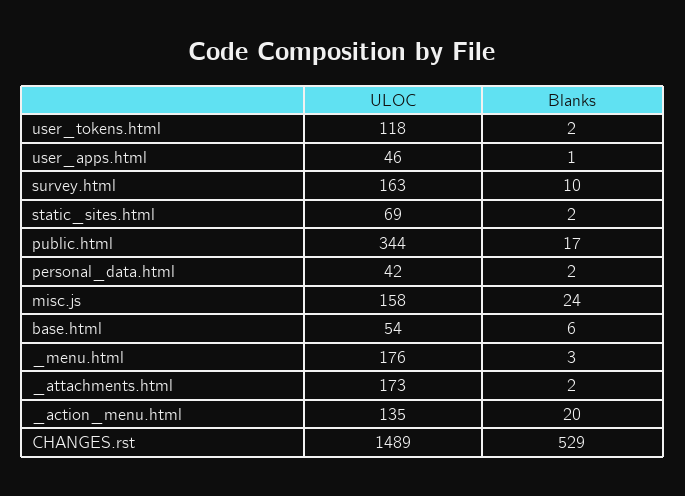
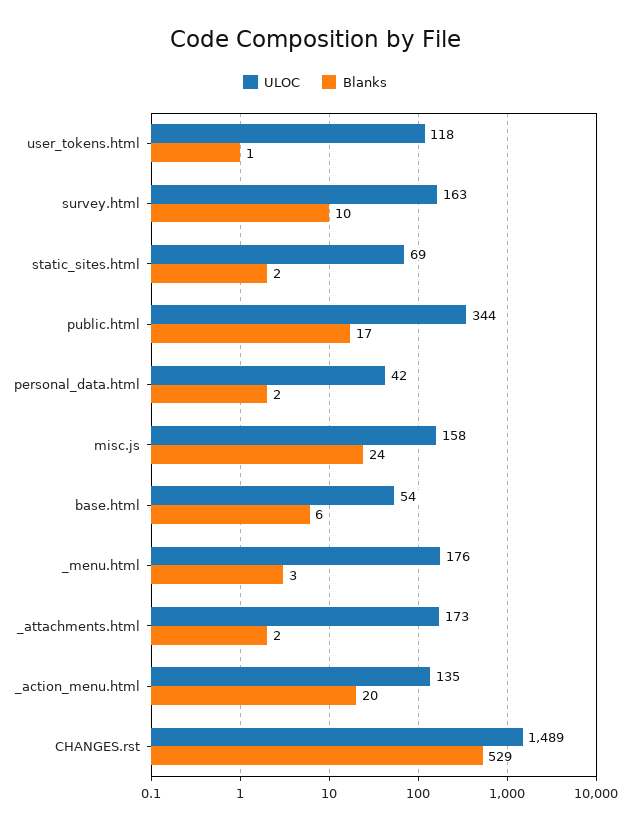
  {
    "ULOC": {
      "user_tokens.html": 118,
-     "user_apps.html": 46,
      "survey.html": 163,
      "static_sites.html": 69,
      "public.html": 344,
      "personal_data.html": 42,
      "misc.js": 158,
      "base.html": 54,
      "_menu.html": 176,
      "_attachments.html": 173,
      "_action_menu.html": 135,
      "CHANGES.rst": 1489
    },
    "Blanks": {
-     "user_tokens.html": 2,
+     "user_tokens.html": 1,
-     "user_apps.html": 1,
      "survey.html": 10,
      "static_sites.html": 2,
      "public.html": 17,
      "personal_data.html": 2,
      "misc.js": 24,
      "base.html": 6,
      "_menu.html": 3,
      "_attachments.html": 2,
      "_action_menu.html": 20,
      "CHANGES.rst": 529
    }
  }

